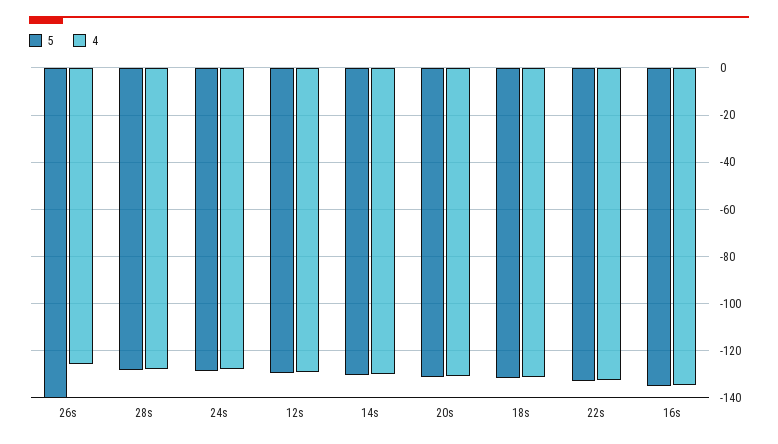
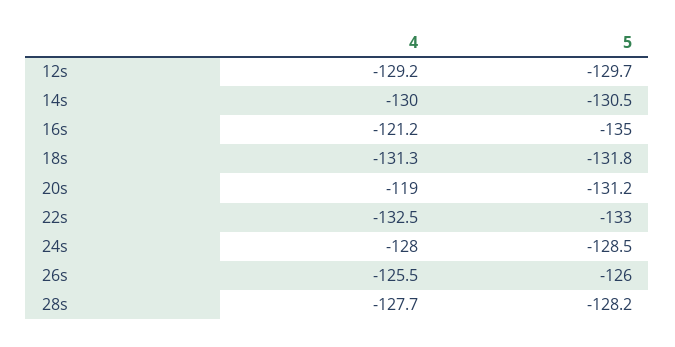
  {
    "5": {
-     "26s": -140,
+     "26s": -126,
      "28s": -128.2,
      "24s": -128.5,
      "12s": -129.7,
      "14s": -130.5,
      "20s": -131.2,
      "18s": -131.8,
      "22s": -133,
      "16s": -135
    },
    "4": {
      "26s": -125.5,
      "28s": -127.7,
      "24s": -128,
      "12s": -129.2,
      "14s": -130,
-     "20s": -130,
+     "20s": -119,
      "18s": -131.3,
      "22s": -132.5,
-     "16s": -135
+     "16s": -121.2
    }
  }

